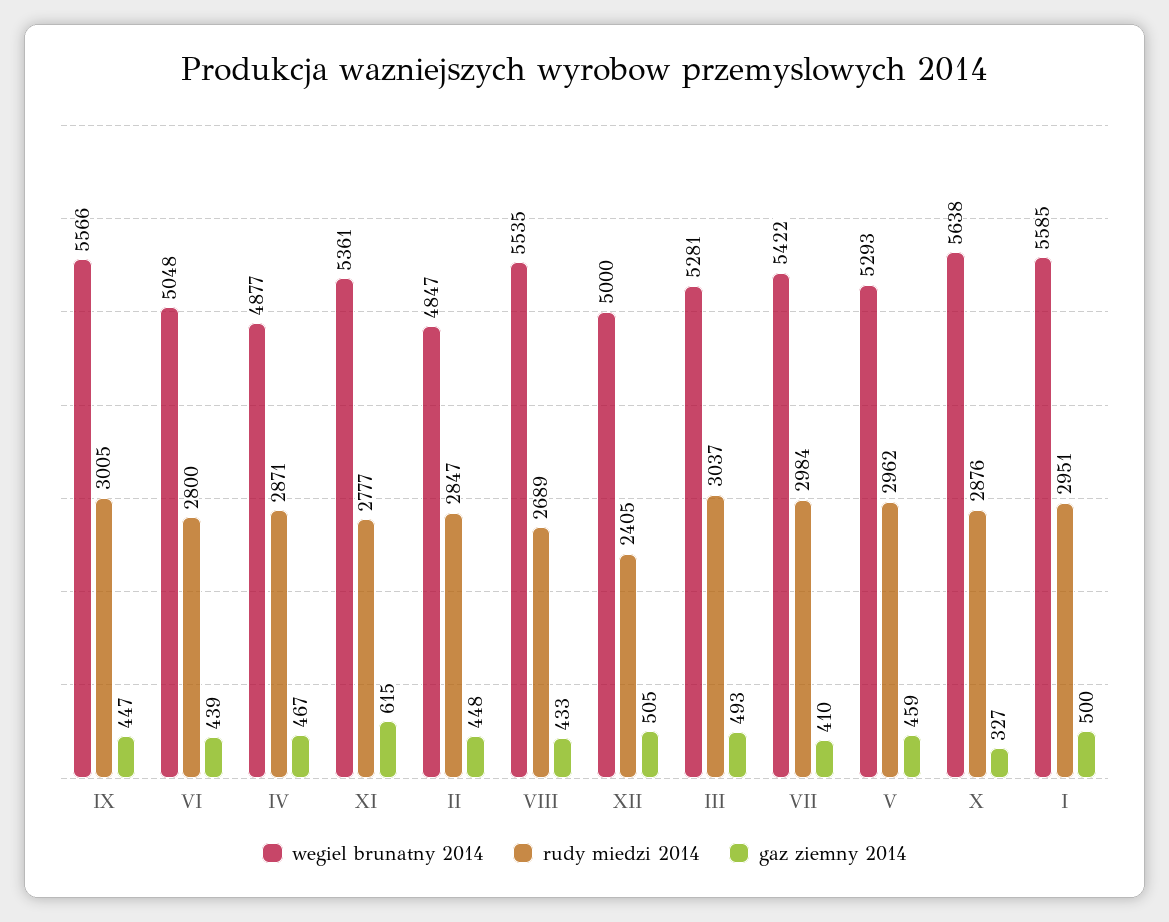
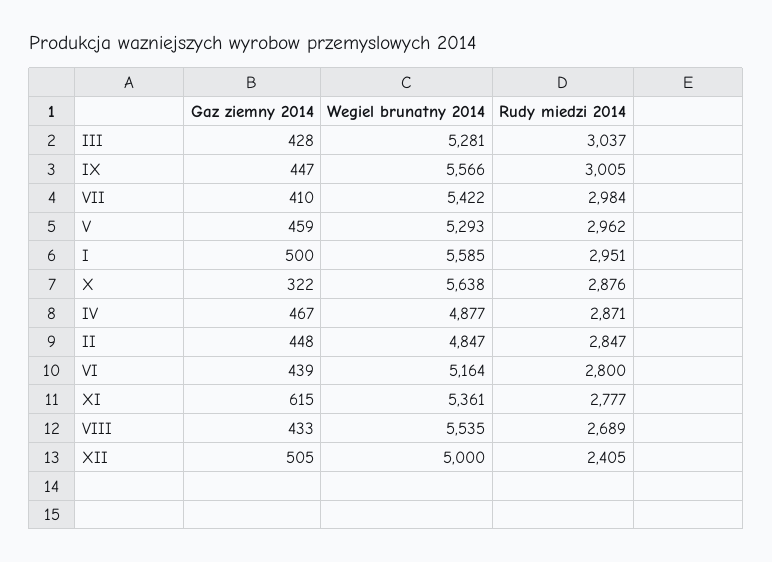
  {
    "wegiel brunatny 2014": {
      "IX": 5566,
-     "VI": 5048,
+     "VI": 5164,
      "IV": 4877,
      "XI": 5361,
      "II": 4847,
      "VIII": 5535,
      "XII": 5000,
      "III": 5281,
      "VII": 5422,
      "V": 5293,
      "X": 5638,
      "I": 5585
    },
    "rudy miedzi 2014": {
      "IX": 3005,
      "VI": 2800,
      "IV": 2871,
      "XI": 2777,
      "II": 2847,
      "VIII": 2689,
      "XII": 2405,
      "III": 3037,
      "VII": 2984,
      "V": 2962,
      "X": 2876,
      "I": 2951
    },
    "gaz ziemny 2014": {
      "IX": 447,
      "VI": 439,
      "IV": 467,
      "XI": 615,
      "II": 448,
      "VIII": 433,
      "XII": 505,
-     "III": 493,
+     "III": 428,
      "VII": 410,
      "V": 459,
-     "X": 327,
+     "X": 322,
      "I": 500
    }
  }

